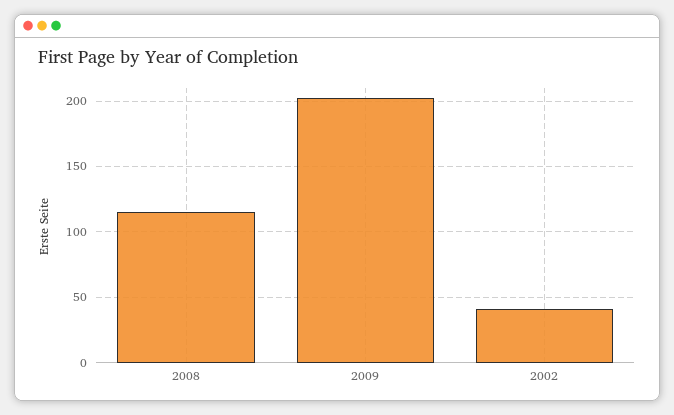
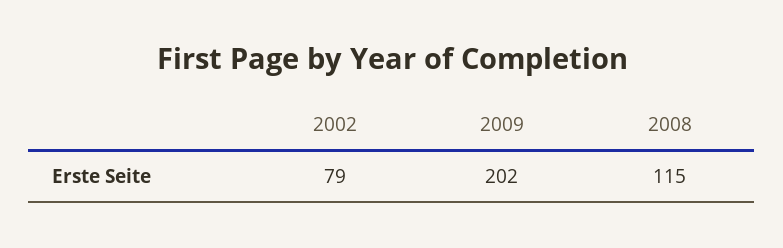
  {
    "2008": 115,
    "2009": 202,
-   "2002": 40
+   "2002": 79
  }

